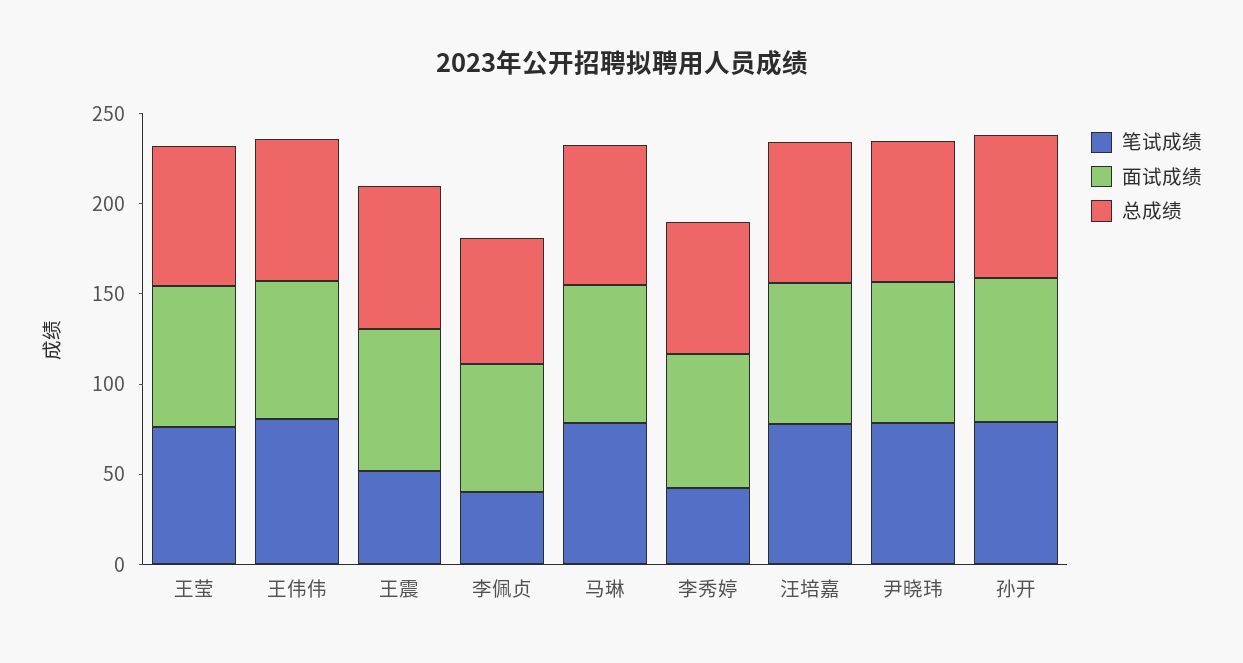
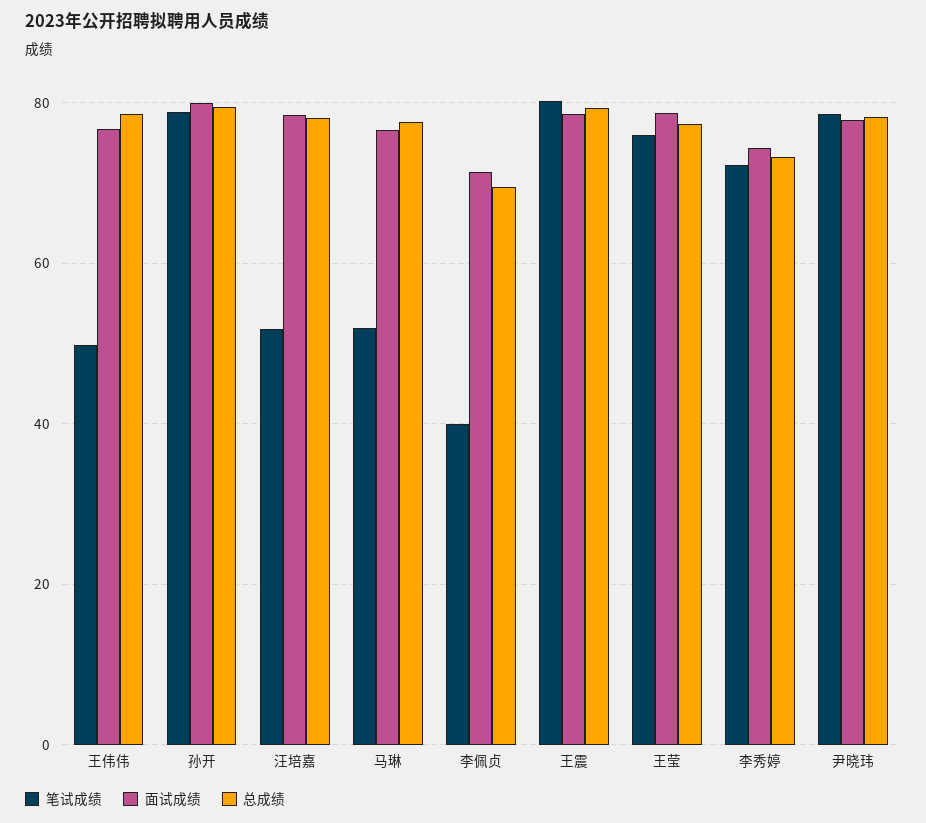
  {
    "笔试成绩": {
      "王莹": 76,
-     "王伟伟": 80,
+     "王伟伟": 50,
-     "王震": 50,
+     "王震": 80,
      "李佩贞": 40,
-     "马琳": 80,
+     "马琳": 52,
-     "李秀婷": 40,
+     "李秀婷": 72,
-     "汪培嘉": 80,
+     "汪培嘉": 52,
      "尹晓玮": 78,
      "孙开": 78
    },
    "面试成绩": {
      "王莹": 78,
      "王伟伟": 76,
      "王震": 78,
      "李佩贞": 72,
      "马琳": 76,
      "李秀婷": 74,
      "汪培嘉": 78,
      "尹晓玮": 78,
      "孙开": 80
    },
    "总成绩": {
      "王莹": 78,
      "王伟伟": 78,
      "王震": 80,
      "李佩贞": 70,
      "马琳": 78,
      "李秀婷": 74,
      "汪培嘉": 78,
      "尹晓玮": 78,
      "孙开": 80
    }
  }

